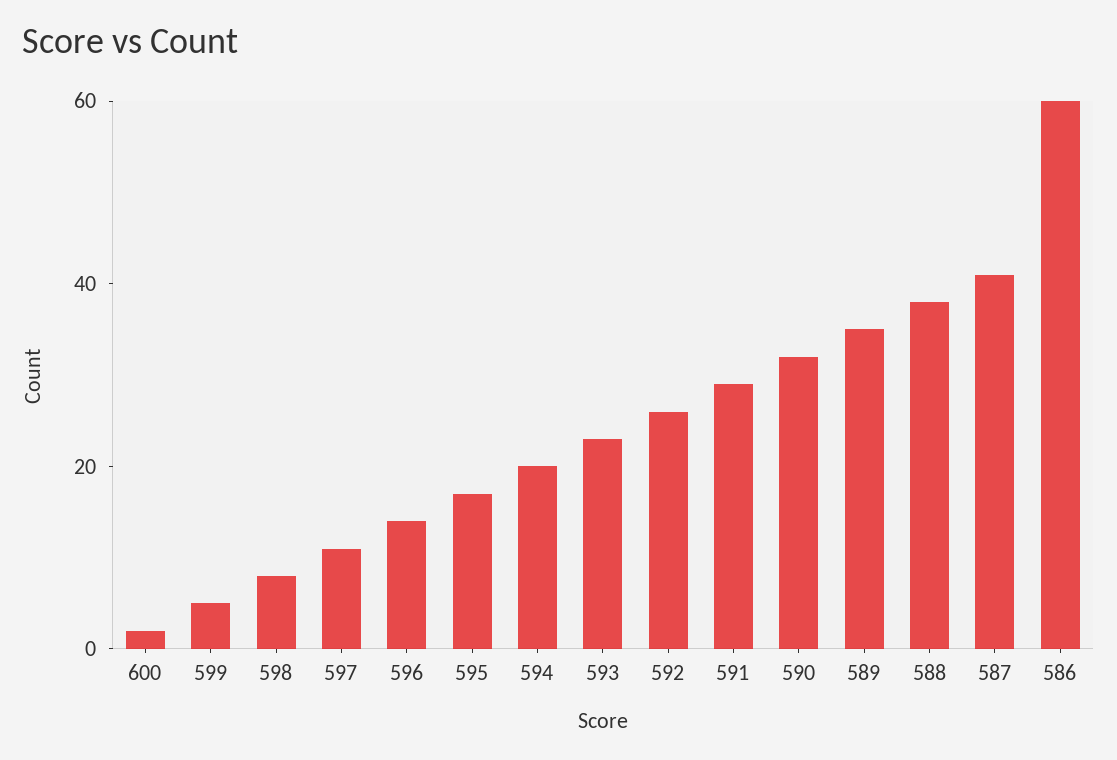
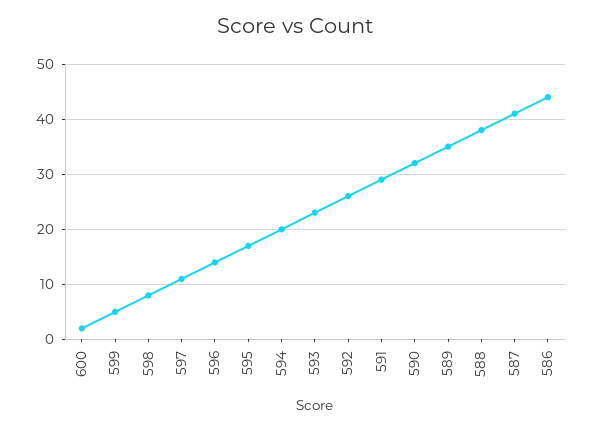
  {
    "600": 0,
    "599": 5,
    "598": 10,
    "597": 10,
    "596": 15,
    "595": 15,
    "594": 20,
    "593": 25,
    "592": 25,
    "591": 30,
    "590": 30,
    "589": 35,
    "588": 40,
    "587": 40,
-   "586": 60
+   "586": 45
  }

